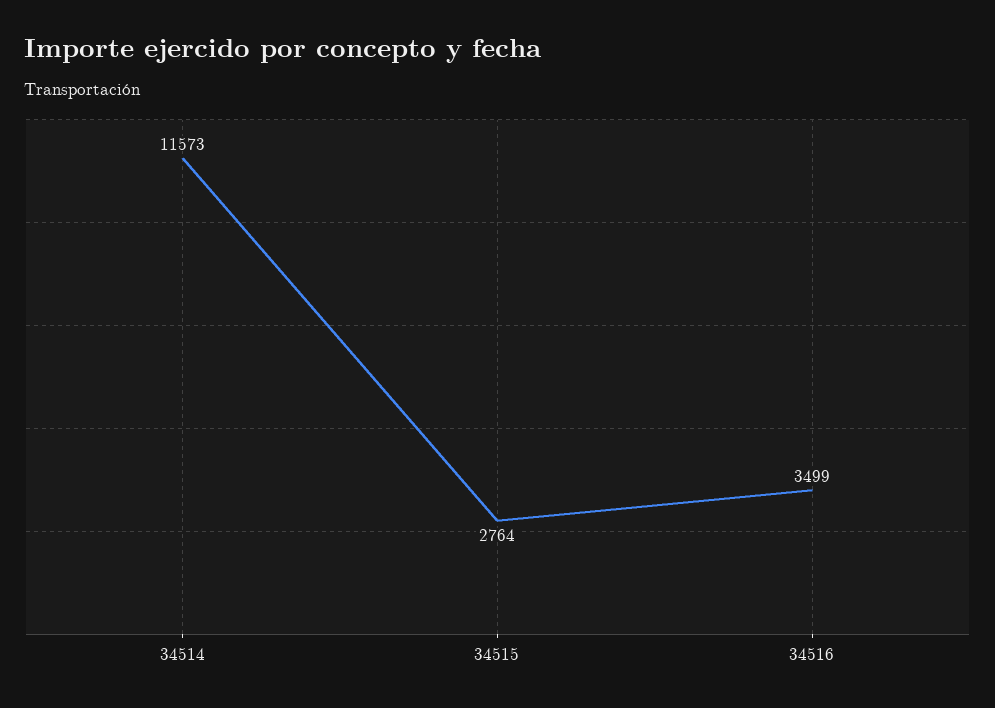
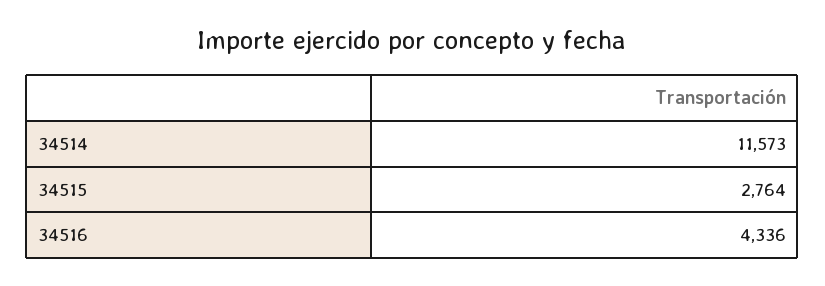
  {
    "34514": 11573,
    "34515": 2764,
-   "34516": 3499
+   "34516": 4336
  }

